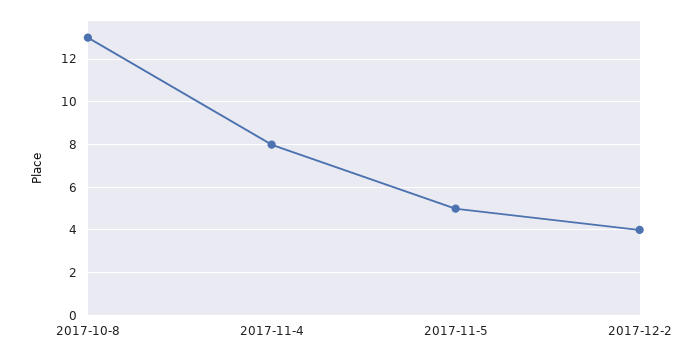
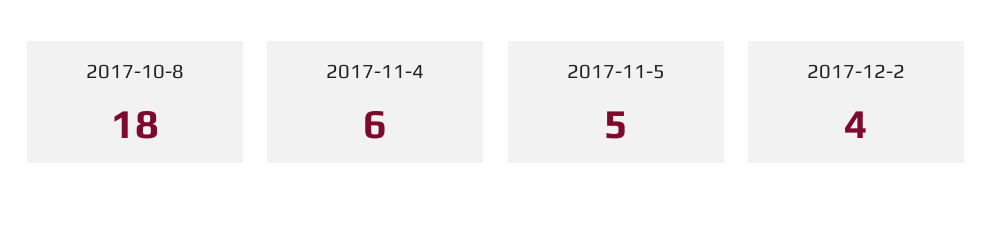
  {
-   "2017-10-8": 13,
+   "2017-10-8": 18,
-   "2017-11-4": 8,
+   "2017-11-4": 6,
    "2017-11-5": 5,
    "2017-12-2": 4
  }

